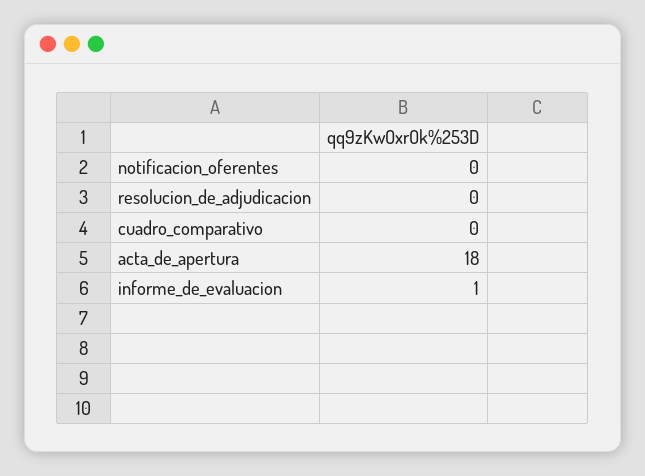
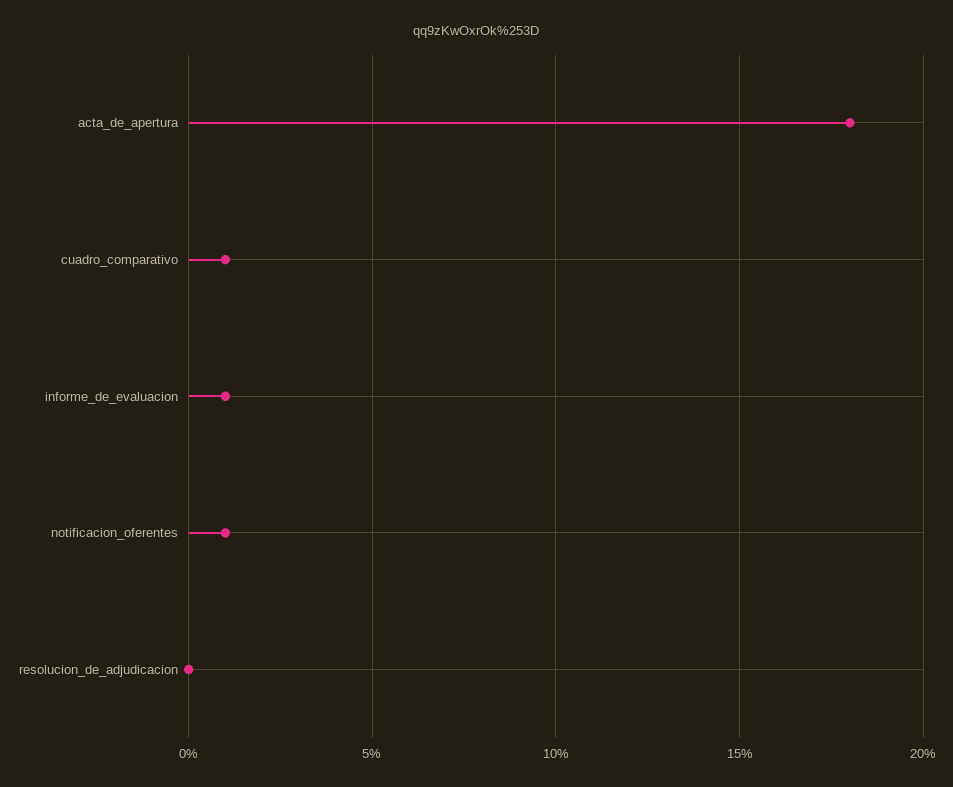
  {
-   "notificacion_oferentes": 0,
+   "notificacion_oferentes": 1,
    "resolucion_de_adjudicacion": 0,
-   "cuadro_comparativo": 0,
+   "cuadro_comparativo": 1,
    "acta_de_apertura": 18,
    "informe_de_evaluacion": 1
  }

